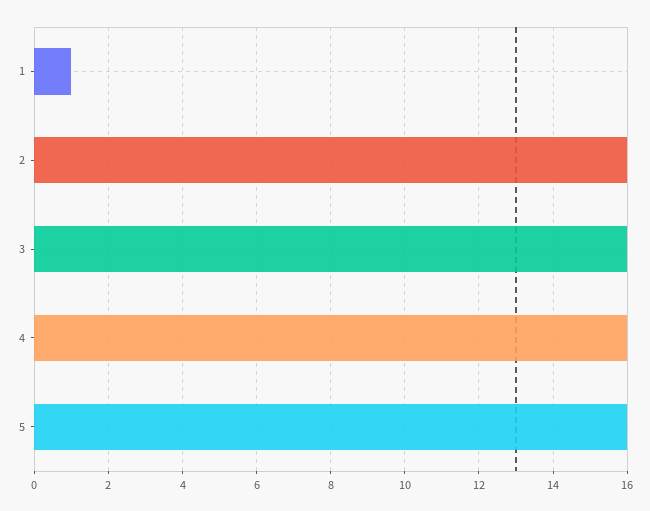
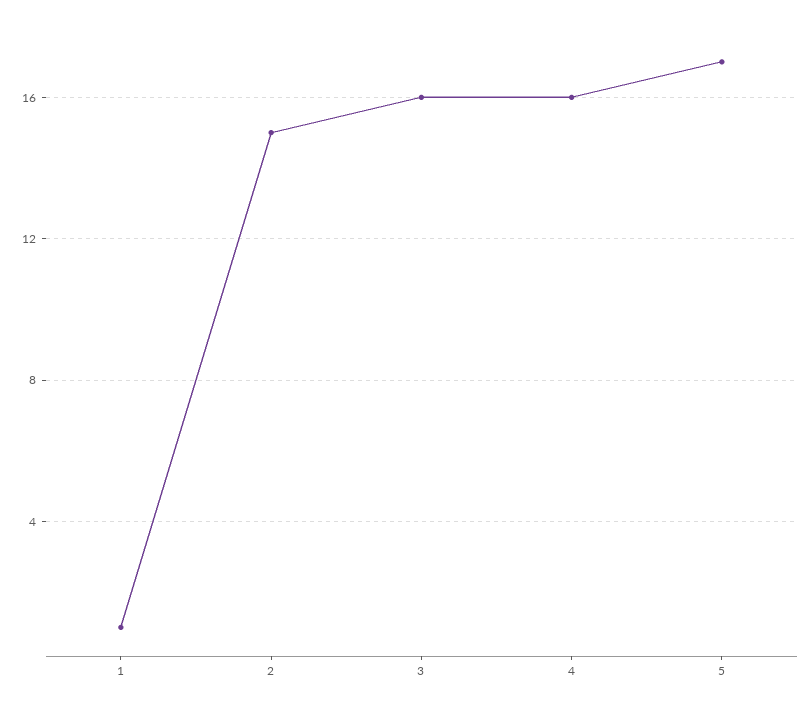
  {
    "1": 1,
-   "2": 16,
+   "2": 15,
    "3": 16,
    "4": 16,
-   "5": 16
+   "5": 17
  }

